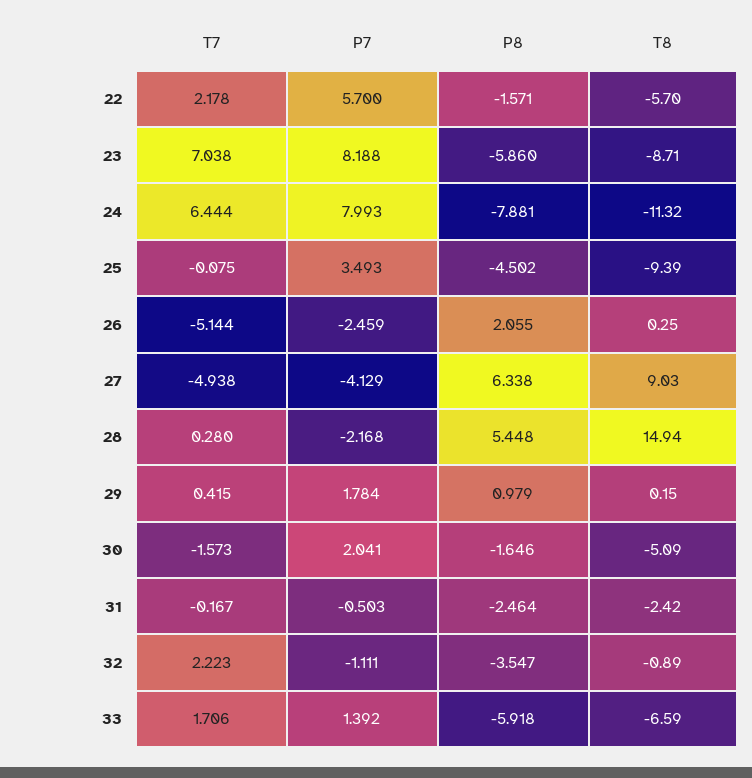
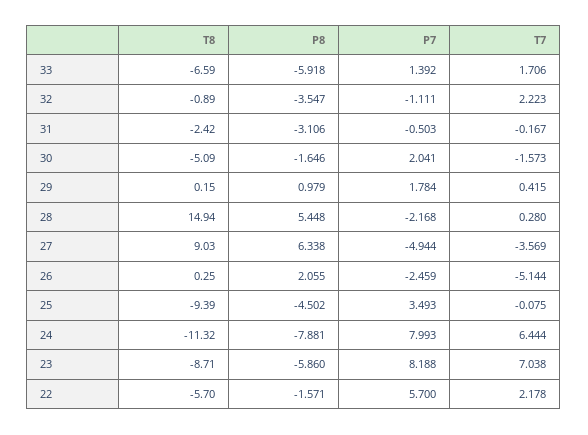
  {
    "T7": {
      "22": 2.178,
      "23": 7.038,
      "24": 6.444,
      "25": -0.075,
      "26": -5.144,
-     "27": -4.938,
+     "27": -3.569,
      "28": 0.28,
      "29": 0.415,
      "30": -1.573,
      "31": -0.167,
      "32": 2.223,
      "33": 1.706
    },
    "P7": {
      "22": 5.7,
      "23": 8.188,
      "24": 7.993,
      "25": 3.493,
      "26": -2.459,
-     "27": -4.129,
+     "27": -4.944,
      "28": -2.168,
      "29": 1.784,
      "30": 2.041,
      "31": -0.503,
      "32": -1.111,
      "33": 1.392
    },
    "P8": {
      "22": -1.571,
      "23": -5.86,
      "24": -7.881,
      "25": -4.502,
      "26": 2.055,
      "27": 6.338,
      "28": 5.448,
      "29": 0.979,
      "30": -1.646,
-     "31": -2.464,
+     "31": -3.106,
      "32": -3.547,
      "33": -5.918
    },
    "T8": {
      "22": -5.7,
      "23": -8.71,
      "24": -11.32,
      "25": -9.39,
      "26": 0.25,
      "27": 9.03,
      "28": 14.94,
      "29": 0.15,
      "30": -5.09,
      "31": -2.42,
      "32": -0.89,
      "33": -6.59
    }
  }

